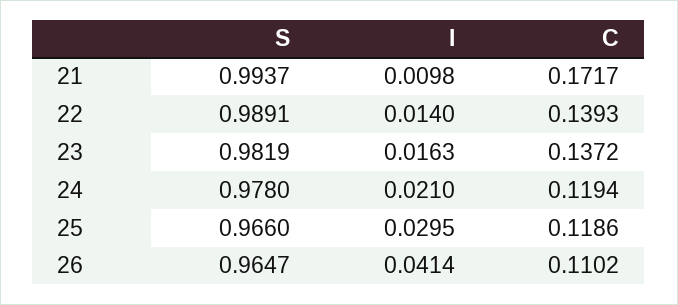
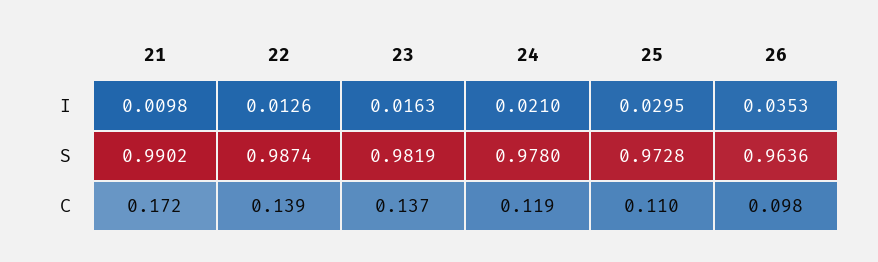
  {
    "S": {
-     "21": 0.9937,
+     "21": 0.9902,
-     "22": 0.9891,
+     "22": 0.9874,
      "23": 0.9819,
      "24": 0.978,
-     "25": 0.966,
+     "25": 0.9728,
-     "26": 0.9647
+     "26": 0.9636
    },
    "I": {
      "21": 0.0098,
-     "22": 0.014,
+     "22": 0.0126,
      "23": 0.0163,
      "24": 0.021,
      "25": 0.0295,
-     "26": 0.0414
+     "26": 0.0353
    },
    "C": {
      "21": 0.1717,
      "22": 0.1393,
      "23": 0.1372,
      "24": 0.1194,
-     "25": 0.1186,
+     "25": 0.11,
-     "26": 0.1102
+     "26": 0.098
    }
  }

